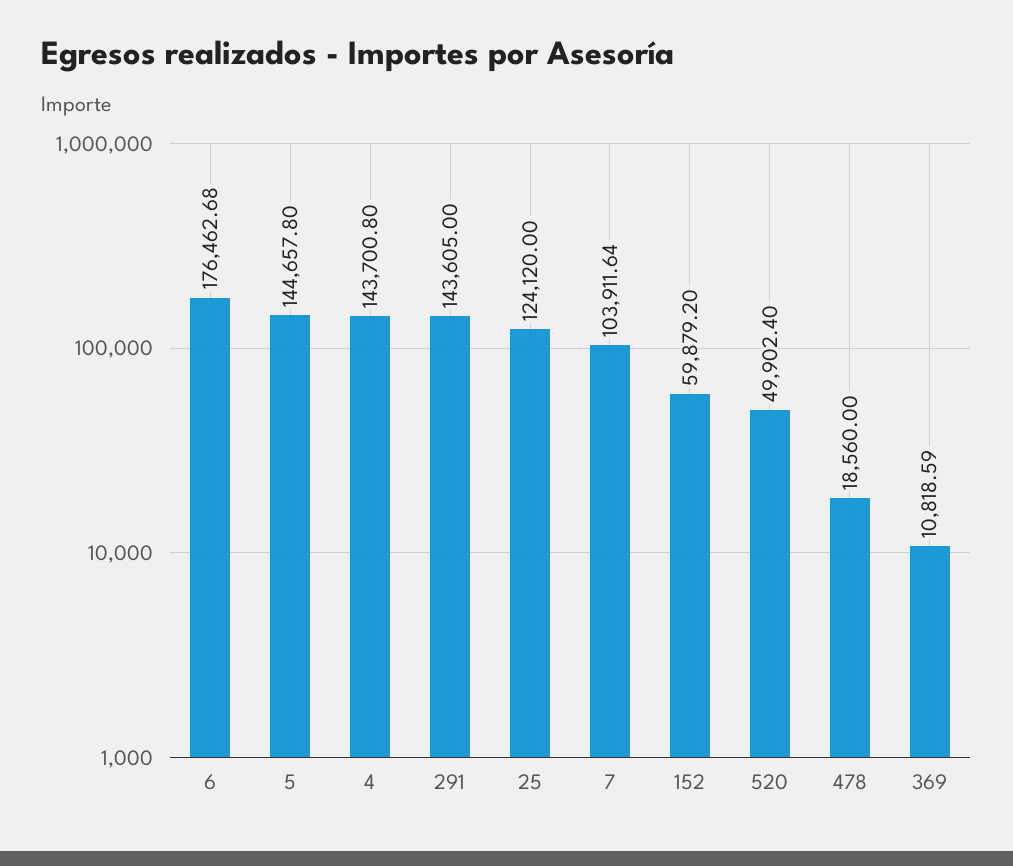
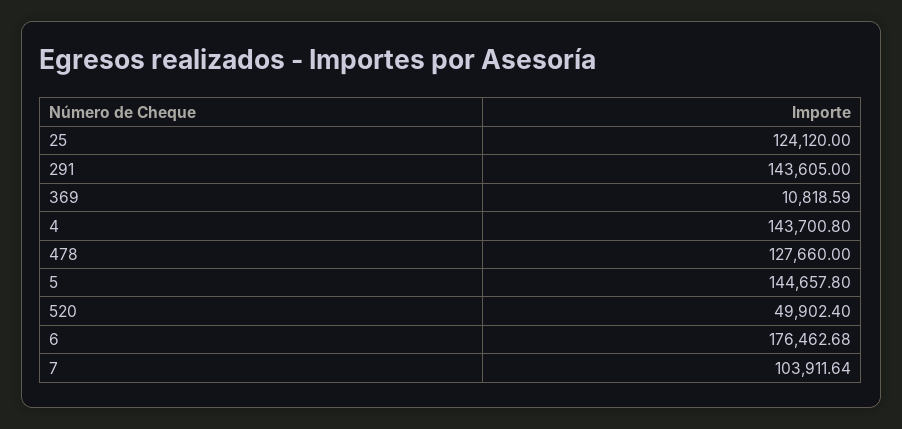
  {
    "6": 176462.68,
    "5": 144657.8,
    "4": 143700.8,
    "291": 143605,
    "25": 124120,
    "7": 103911.64,
-   "152": 59879.2,
    "520": 49902.4,
-   "478": 18560,
+   "478": 127660,
    "369": 10818.59
  }

